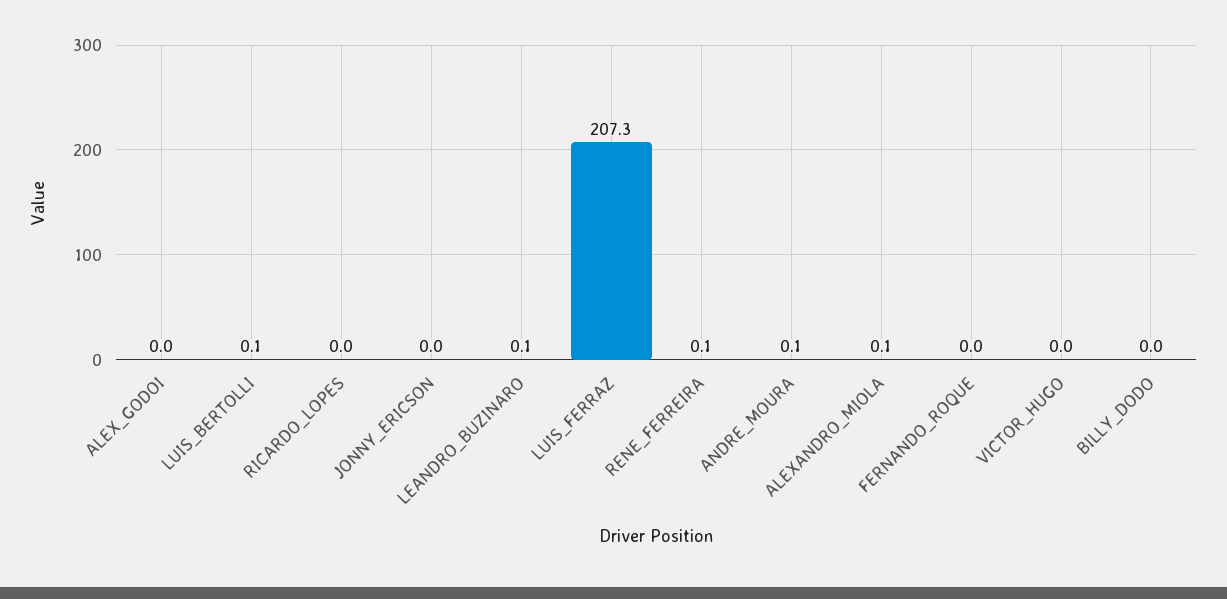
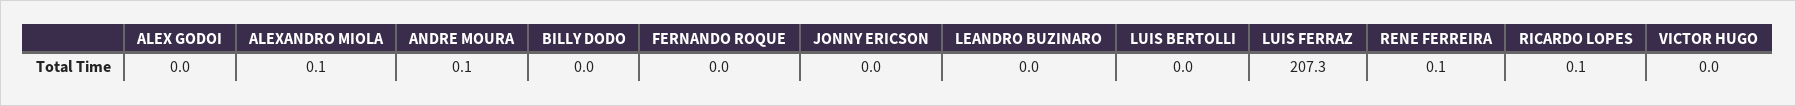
  {
    "ALEX_GODOI": 0,
-   "LUIS_BERTOLLI": 0.1,
+   "LUIS_BERTOLLI": 0,
-   "RICARDO_LOPES": 0,
+   "RICARDO_LOPES": 0.1,
    "JONNY_ERICSON": 0,
-   "LEANDRO_BUZINARO": 0.1,
+   "LEANDRO_BUZINARO": 0,
    "LUIS_FERRAZ": 207.3,
    "RENE_FERREIRA": 0.1,
    "ANDRE_MOURA": 0.1,
    "ALEXANDRO_MIOLA": 0.1,
    "FERNANDO_ROQUE": 0,
    "VICTOR_HUGO": 0,
    "BILLY_DODO": 0
  }

